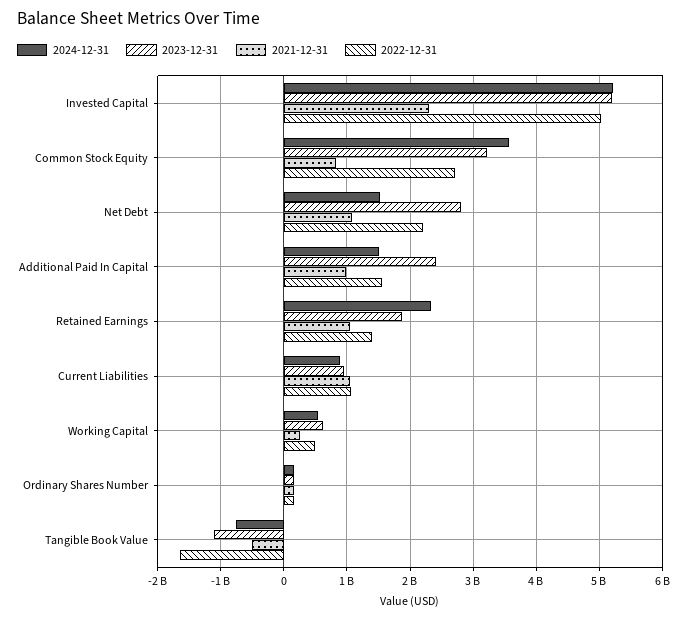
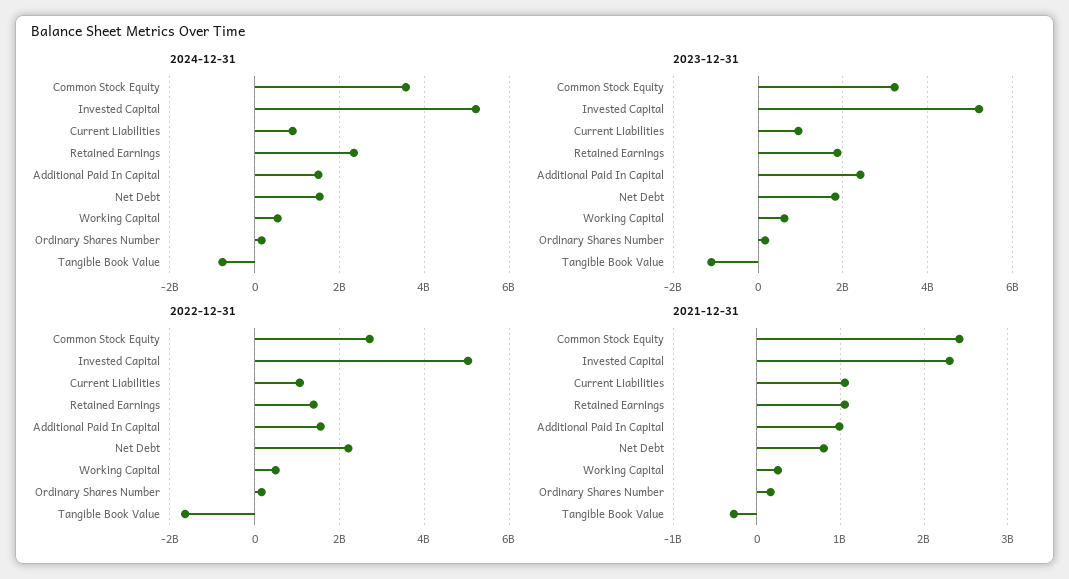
  {
    "2024-12-31": {
      "Invested Capital": 5200000000,
      "Common Stock Equity": 3600000000,
      "Net Debt": 1500000000,
      "Additional Paid In Capital": 1500000000,
      "Retained Earnings": 2300000000,
      "Current Liabilities": 900000000,
      "Working Capital": 500000000,
      "Ordinary Shares Number": 200000000,
      "Tangible Book Value": -800000000
    },
    "2023-12-31": {
      "Invested Capital": 5200000000,
      "Common Stock Equity": 3200000000,
-     "Net Debt": 2800000000,
+     "Net Debt": 1800000000,
      "Additional Paid In Capital": 2400000000,
      "Retained Earnings": 1900000000,
      "Current Liabilities": 900000000,
      "Working Capital": 600000000,
      "Ordinary Shares Number": 200000000,
      "Tangible Book Value": -1100000000
    },
    "2021-12-31": {
      "Invested Capital": 2300000000,
-     "Common Stock Equity": 800000000,
+     "Common Stock Equity": 2400000000,
-     "Net Debt": 1100000000,
+     "Net Debt": 800000000,
      "Additional Paid In Capital": 1000000000,
      "Retained Earnings": 1100000000,
      "Current Liabilities": 1100000000,
      "Working Capital": 300000000,
      "Ordinary Shares Number": 200000000,
-     "Tangible Book Value": -500000000
+     "Tangible Book Value": -300000000
    },
    "2022-12-31": {
      "Invested Capital": 5000000000,
      "Common Stock Equity": 2700000000,
      "Net Debt": 2200000000,
      "Additional Paid In Capital": 1600000000,
      "Retained Earnings": 1400000000,
      "Current Liabilities": 1100000000,
      "Working Capital": 500000000,
      "Ordinary Shares Number": 200000000,
      "Tangible Book Value": -1600000000
    }
  }

